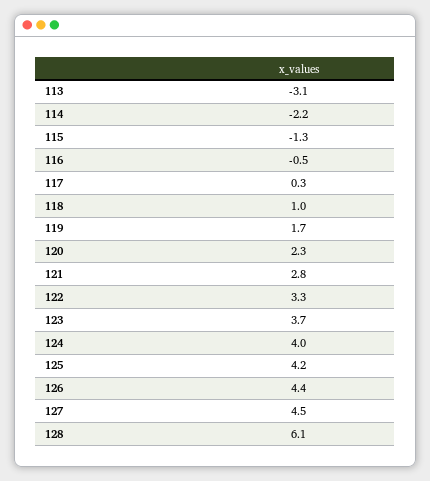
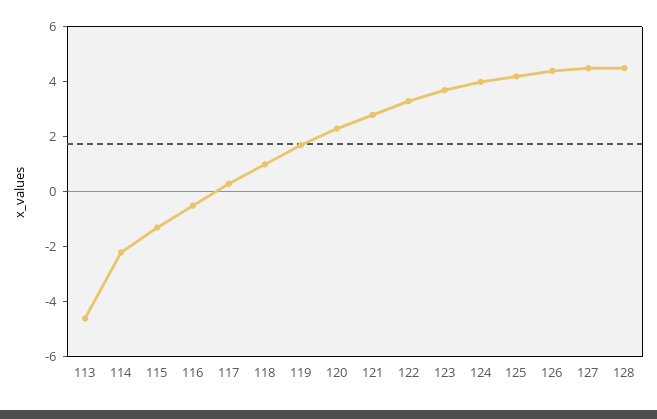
  {
-   "113": -3.1,
+   "113": -4.5,
    "114": -2.2,
    "115": -1.3,
    "116": -0.5,
    "117": 0.3,
    "118": 1,
    "119": 1.7,
    "120": 2.3,
    "121": 2.8,
    "122": 3.3,
    "123": 3.7,
    "124": 4,
    "125": 4.2,
    "126": 4.4,
    "127": 4.5,
-   "128": 6.1
+   "128": 4.5
  }

